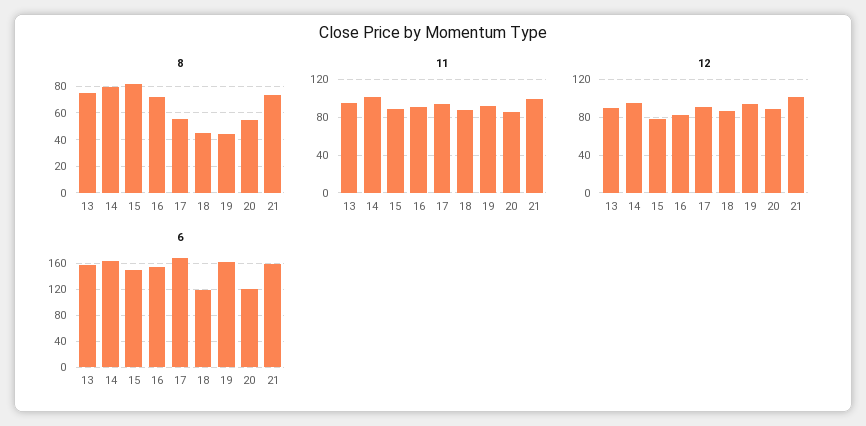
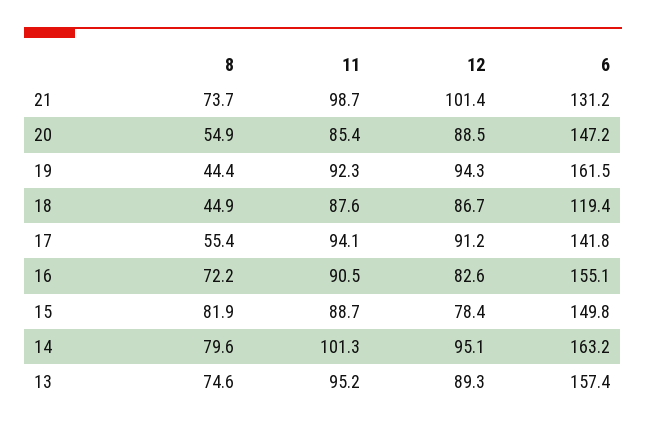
  {
    "8": {
      "13": 74.6,
      "14": 79.6,
      "15": 81.9,
      "16": 72.2,
      "17": 55.4,
      "18": 44.9,
      "19": 44.4,
      "20": 54.9,
      "21": 73.7
    },
    "11": {
      "13": 95.2,
      "14": 101.3,
      "15": 88.7,
      "16": 90.5,
      "17": 94.1,
      "18": 87.6,
      "19": 92.3,
      "20": 85.4,
      "21": 98.7
    },
    "12": {
      "13": 89.3,
      "14": 95.1,
      "15": 78.4,
      "16": 82.6,
      "17": 91.2,
      "18": 86.7,
      "19": 94.3,
      "20": 88.5,
      "21": 101.4
    },
    "6": {
      "13": 157.4,
      "14": 163.2,
      "15": 149.8,
      "16": 155.1,
-     "17": 170,
+     "17": 141.8,
      "18": 119.4,
      "19": 161.5,
-     "20": 120,
+     "20": 147.2,
-     "21": 160
+     "21": 131.2
    }
  }

